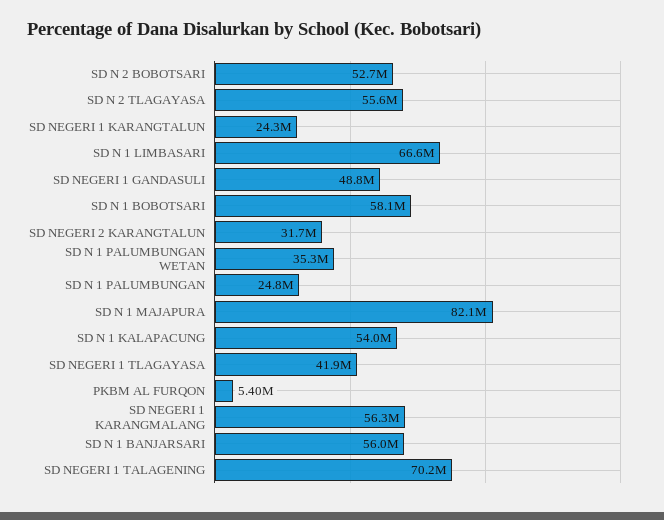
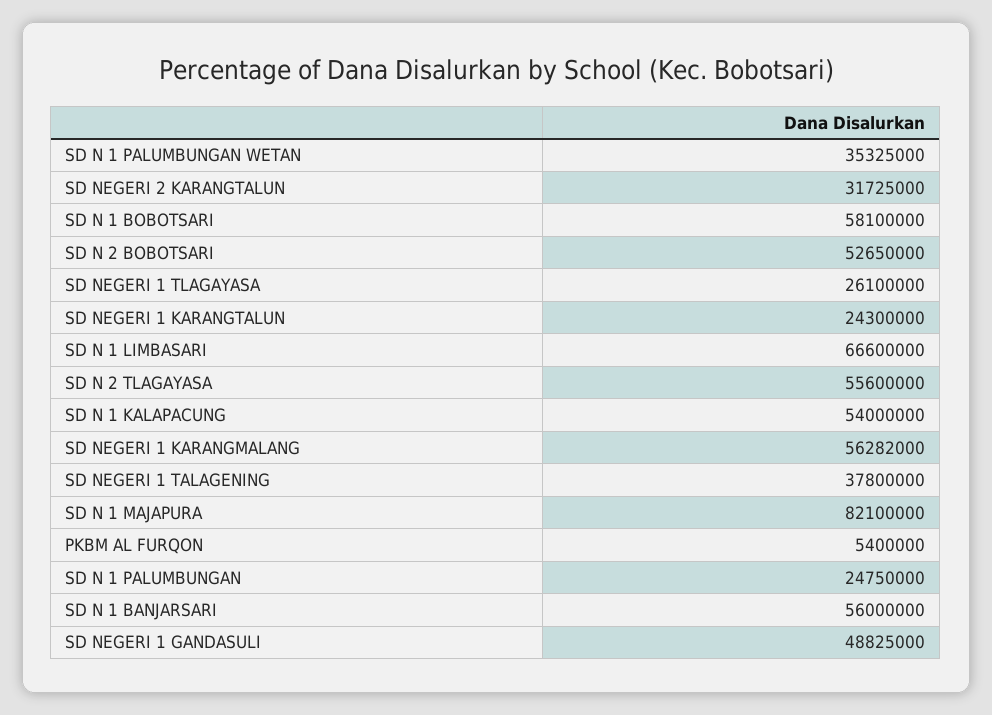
  {
    "SD N 2 BOBOTSARI": 52650000,
    "SD N 2 TLAGAYASA": 55600000,
    "SD NEGERI 1 KARANGTALUN": 24300000,
    "SD N 1 LIMBASARI": 66600000,
    "SD NEGERI 1 GANDASULI": 48825000,
    "SD N 1 BOBOTSARI": 58100000,
    "SD NEGERI 2 KARANGTALUN": 31725000,
    "SD N 1 PALUMBUNGAN WETAN": 35325000,
    "SD N 1 PALUMBUNGAN": 24750000,
    "SD N 1 MAJAPURA": 82100000,
    "SD N 1 KALAPACUNG": 54000000,
-   "SD NEGERI 1 TLAGAYASA": 41900000,
+   "SD NEGERI 1 TLAGAYASA": 26100000,
    "PKBM AL FURQON": 5400000,
    "SD NEGERI 1 KARANGMALANG": 56282000,
    "SD N 1 BANJARSARI": 56000000,
-   "SD NEGERI 1 TALAGENING": 70200000
+   "SD NEGERI 1 TALAGENING": 37800000
  }

